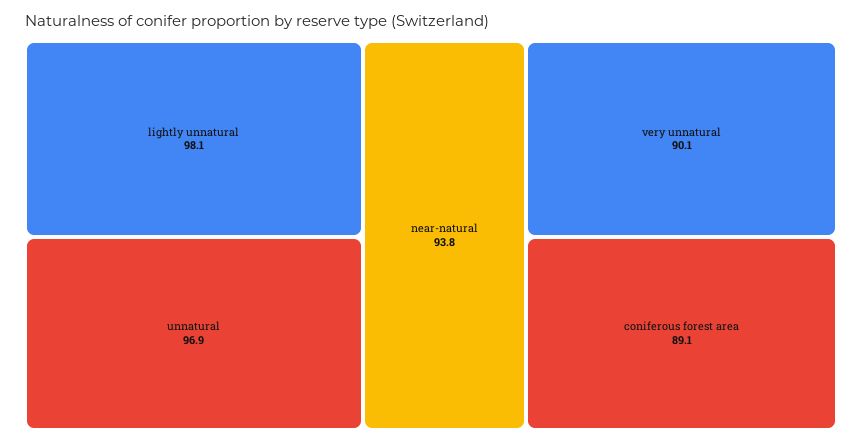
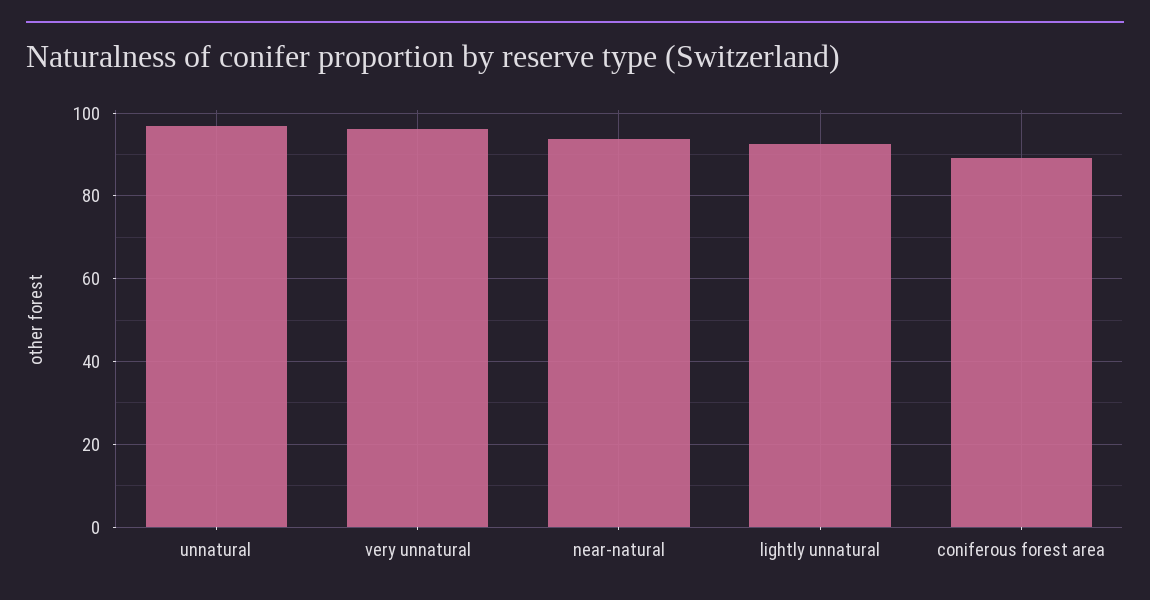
  {
-   "lightly unnatural": 98.1,
+   "lightly unnatural": 92,
    "unnatural": 96.9,
    "near-natural": 93.8,
-   "very unnatural": 90.1,
+   "very unnatural": 96,
    "coniferous forest area": 89.1
  }

